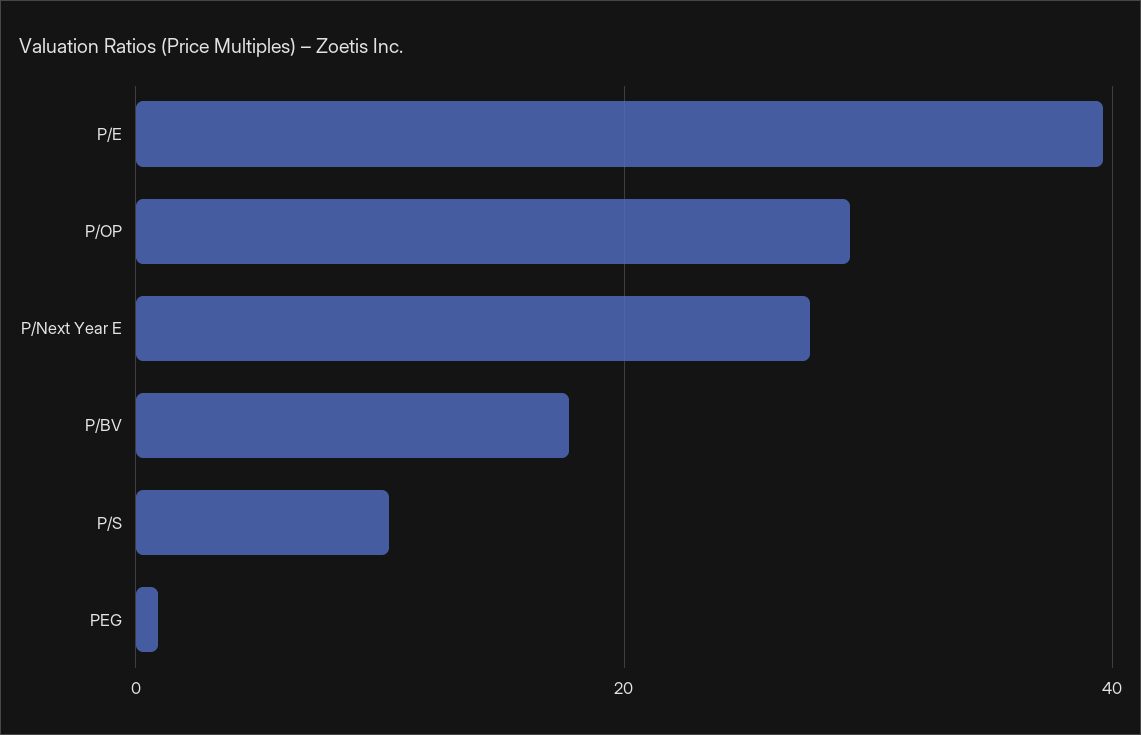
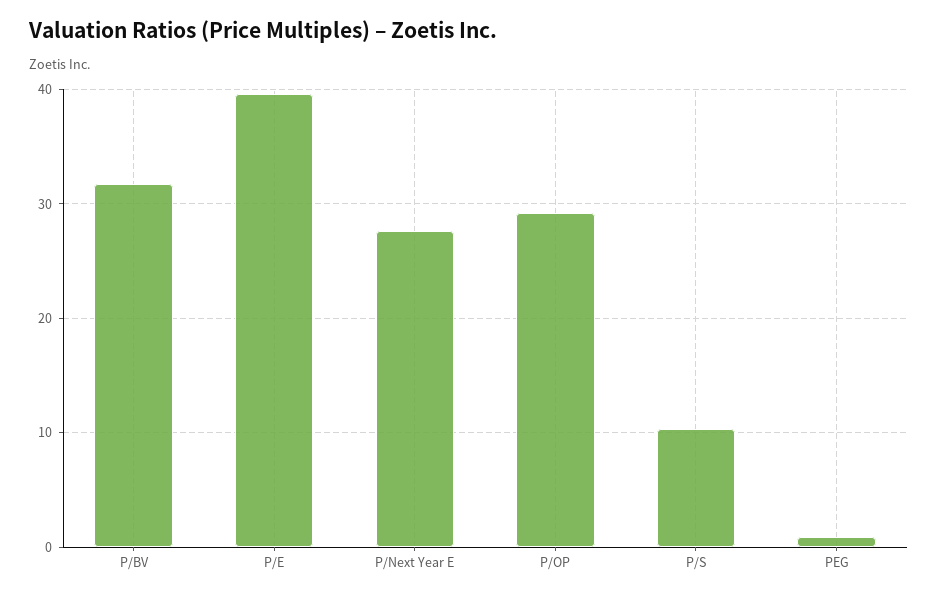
  {
    "P/E": 40,
    "P/OP": 29,
    "P/Next Year E": 28,
-   "P/BV": 18,
+   "P/BV": 32,
    "P/S": 10,
    "PEG": 1
  }

